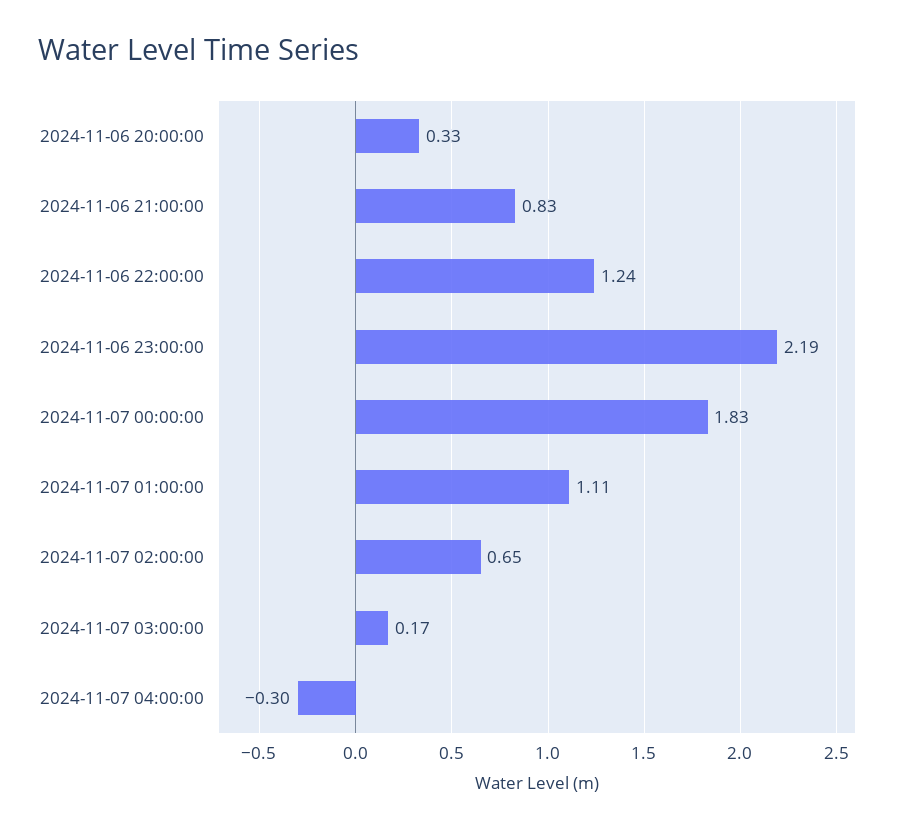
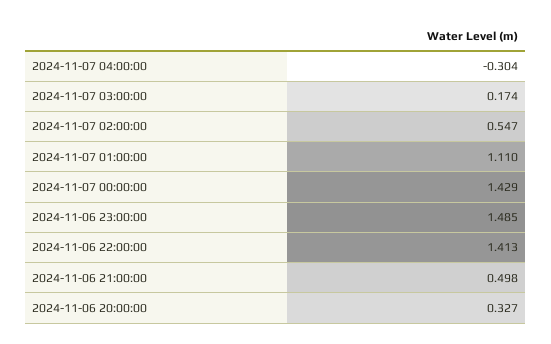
  {
    "2024-11-06 20:00:00": 0.327,
-   "2024-11-06 21:00:00": 0.83,
+   "2024-11-06 21:00:00": 0.498,
-   "2024-11-06 22:00:00": 1.24,
+   "2024-11-06 22:00:00": 1.413,
-   "2024-11-06 23:00:00": 2.19,
+   "2024-11-06 23:00:00": 1.485,
-   "2024-11-07 00:00:00": 1.83,
+   "2024-11-07 00:00:00": 1.429,
    "2024-11-07 01:00:00": 1.11,
-   "2024-11-07 02:00:00": 0.65,
+   "2024-11-07 02:00:00": 0.547,
    "2024-11-07 03:00:00": 0.174,
    "2024-11-07 04:00:00": -0.304
  }

